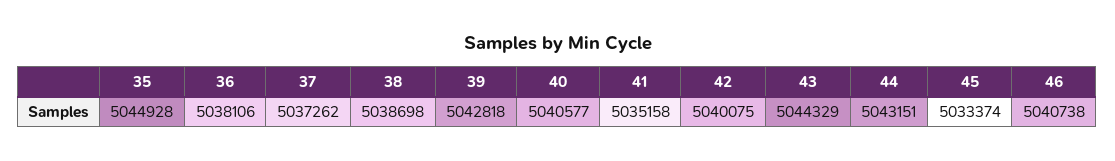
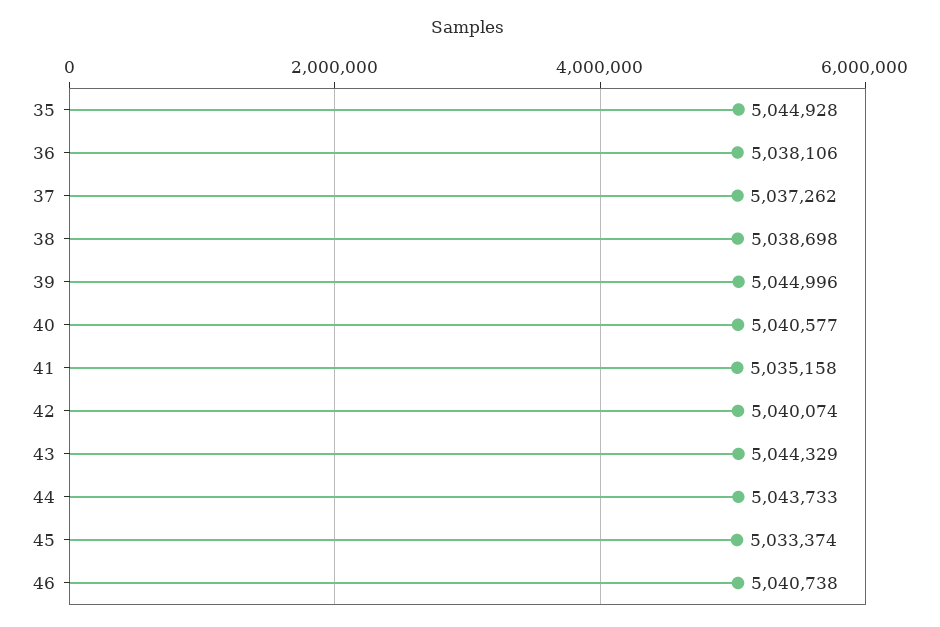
  {
    "35": 5044928,
    "36": 5038106,
    "37": 5037262,
    "38": 5038698,
-   "39": 5042818,
+   "39": 5044996,
    "40": 5040577,
    "41": 5035158,
-   "42": 5040075,
+   "42": 5040074,
    "43": 5044329,
-   "44": 5043151,
+   "44": 5043733,
    "45": 5033374,
    "46": 5040738
  }

